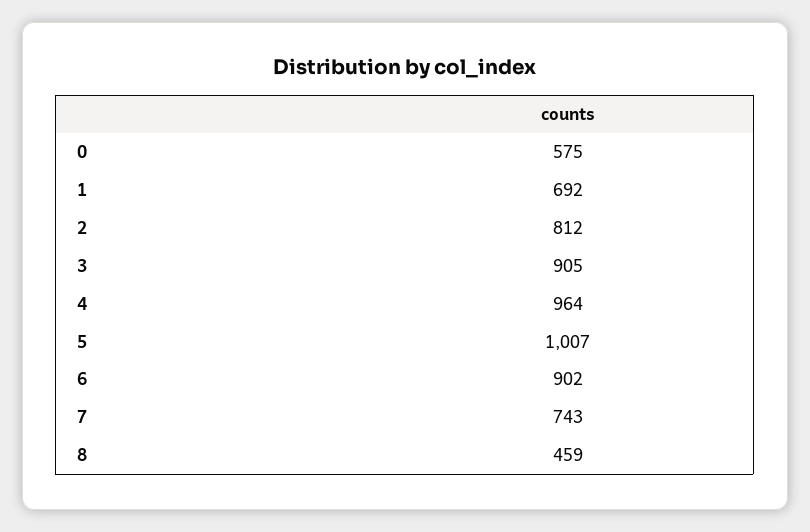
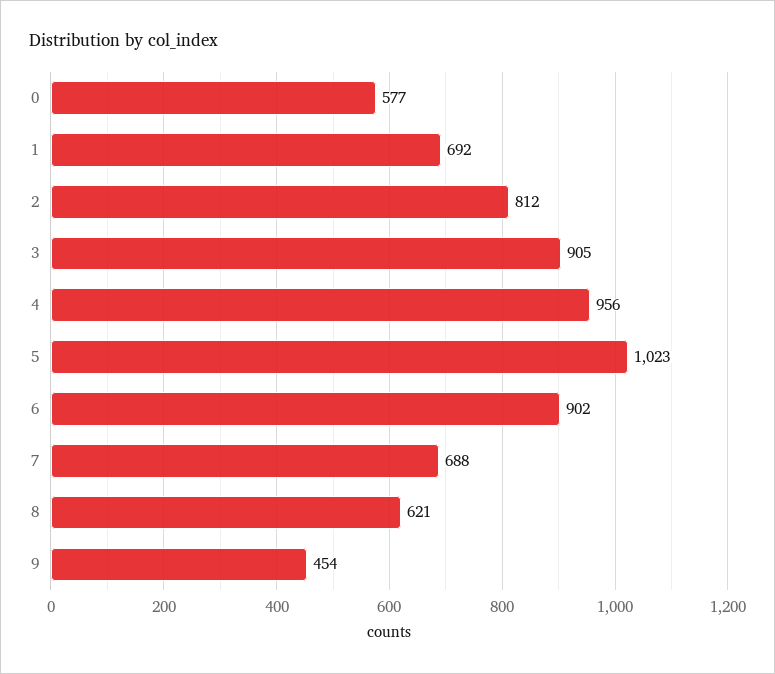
  {
-   "0": 575,
+   "0": 577,
    "1": 692,
    "2": 812,
    "3": 905,
-   "4": 964,
+   "4": 956,
-   "5": 1007,
+   "5": 1023,
    "6": 902,
-   "7": 743,
+   "7": 688,
-   "8": 459
+   "8": 621,
+   "9": 454
  }

